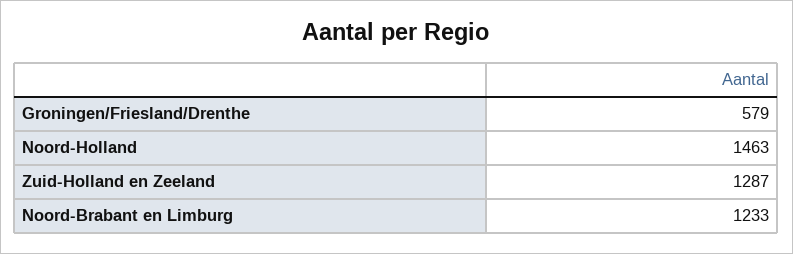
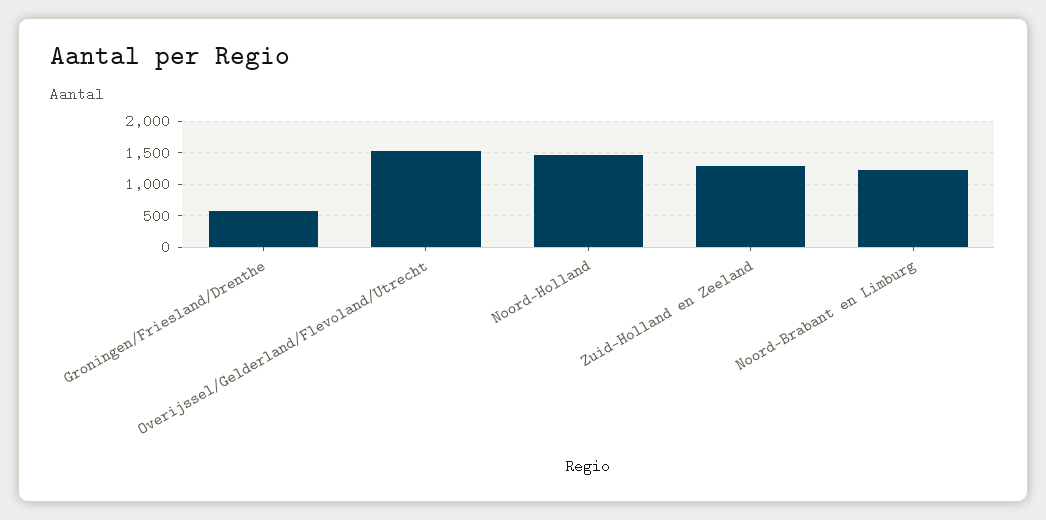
  {
    "Groningen/Friesland/Drenthe": 579,
    "Noord-Holland": 1463,
    "Zuid-Holland en Zeeland": 1287,
-   "Noord-Brabant en Limburg": 1233
+   "Noord-Brabant en Limburg": 1233,
+   "Overijssel/Gelderland/Flevoland/Utrecht": 1500
  }

